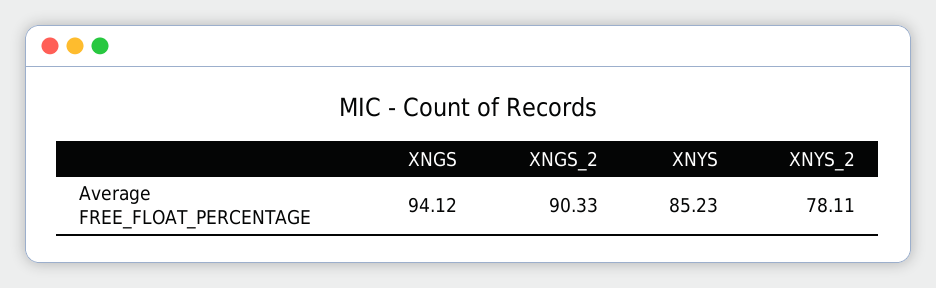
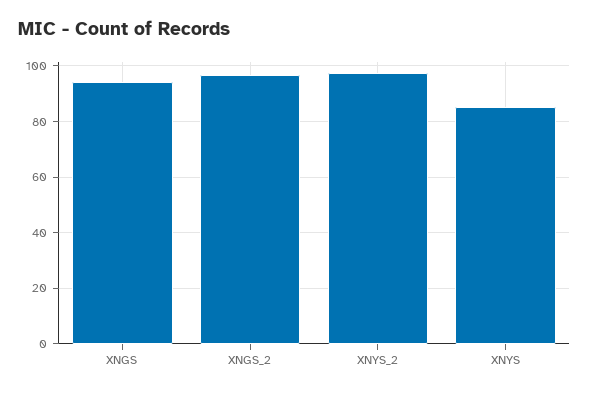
  {
    "XNGS": 94.12,
-   "XNGS_2": 90.33,
+   "XNGS_2": 97.5,
    "XNYS": 85.23,
-   "XNYS_2": 78.11
+   "XNYS_2": 97.5
  }

